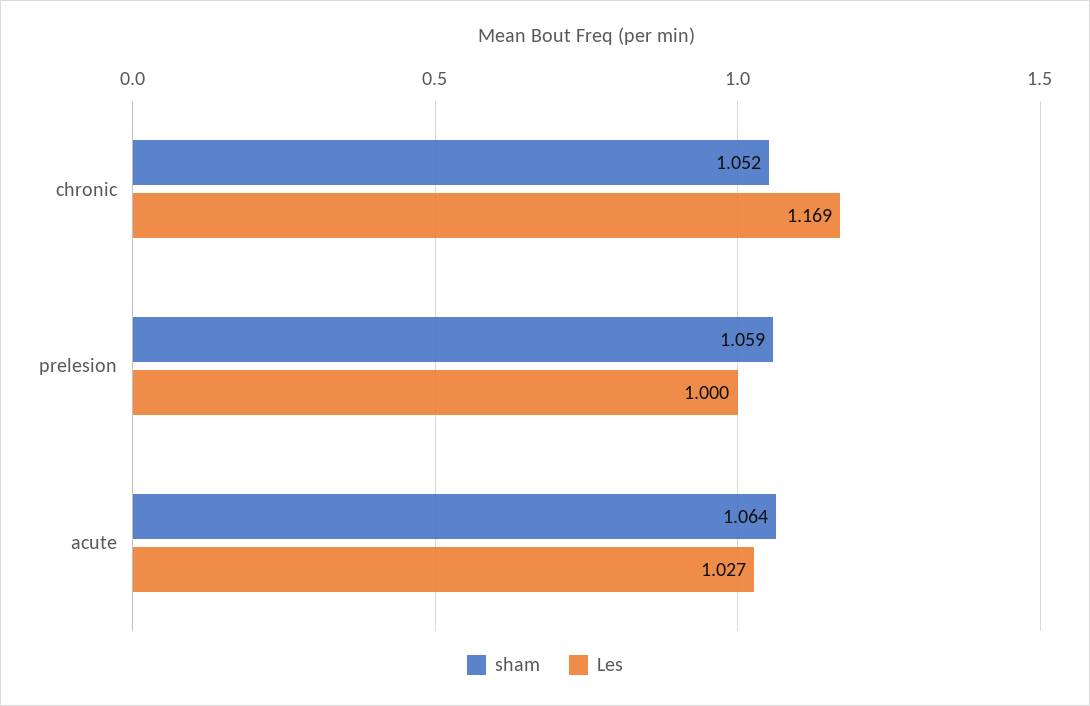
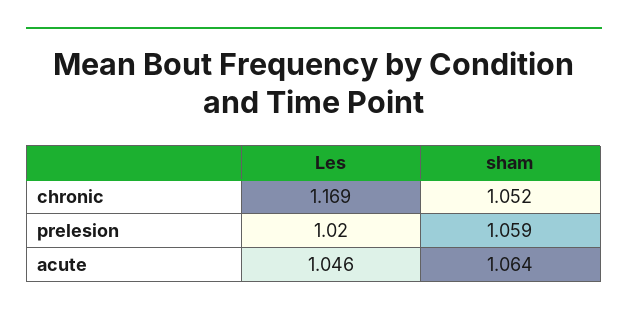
  {
    "sham": {
      "chronic": 1.052,
      "prelesion": 1.059,
      "acute": 1.064
    },
    "Les": {
      "chronic": 1.169,
-     "prelesion": 1,
+     "prelesion": 1.02,
-     "acute": 1.027
+     "acute": 1.046
    }
  }

